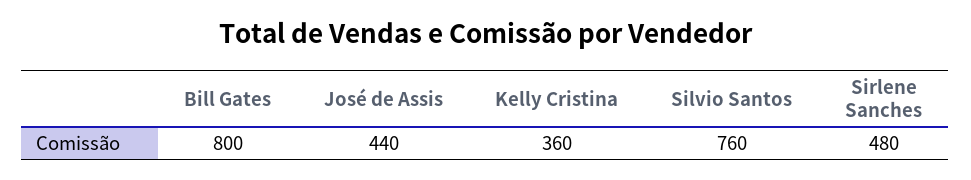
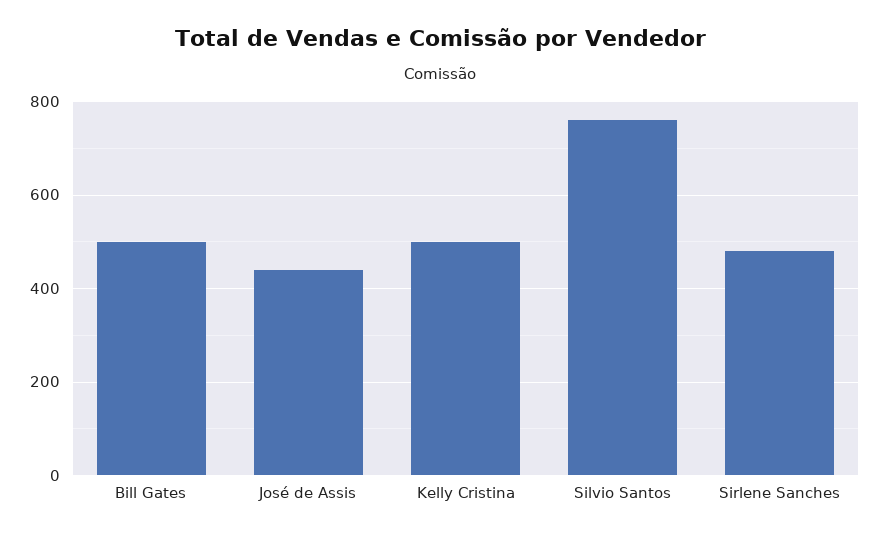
  {
-   "Bill Gates": 800,
+   "Bill Gates": 500,
    "José de Assis": 440,
-   "Kelly Cristina": 360,
+   "Kelly Cristina": 500,
    "Silvio Santos": 760,
    "Sirlene Sanches": 480
  }

